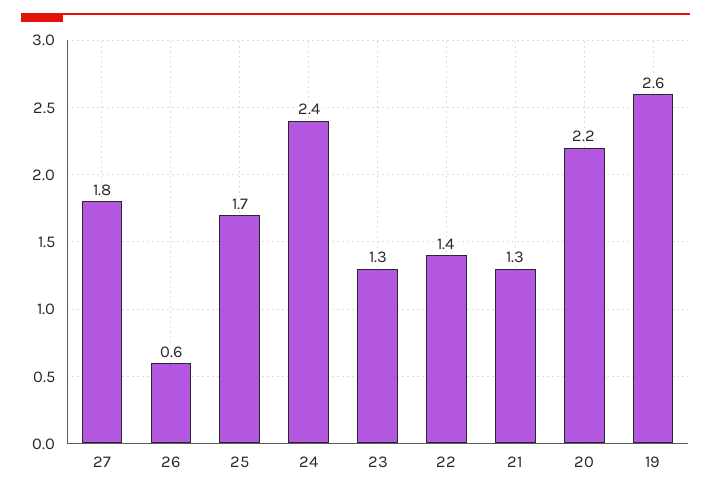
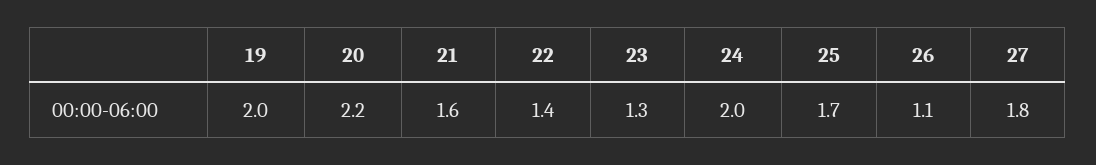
  {
    "27": 1.8,
-   "26": 0.6,
+   "26": 1.1,
    "25": 1.7,
-   "24": 2.4,
+   "24": 2,
    "23": 1.3,
    "22": 1.4,
-   "21": 1.3,
+   "21": 1.6,
    "20": 2.2,
-   "19": 2.6
+   "19": 2
  }

